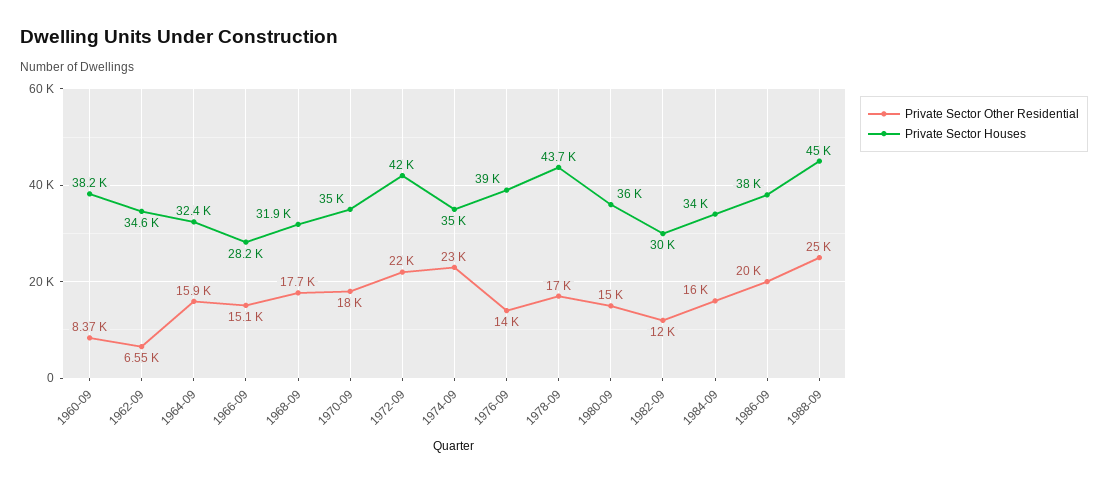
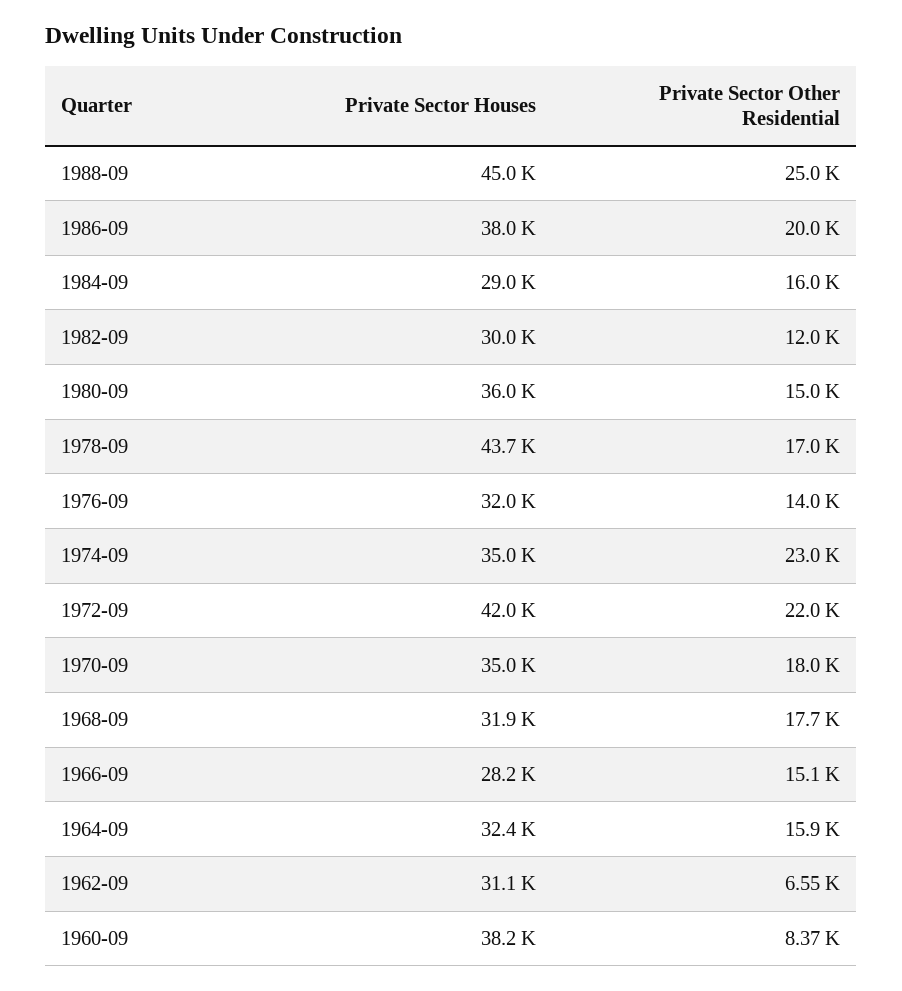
  {
    "Private Sector Other Residential": {
      "1960-09": 8370,
      "1962-09": 6550,
      "1964-09": 15900,
      "1966-09": 15100,
      "1968-09": 17700,
      "1970-09": 18000,
      "1972-09": 22000,
      "1974-09": 23000,
      "1976-09": 14000,
      "1978-09": 17000,
      "1980-09": 15000,
      "1982-09": 12000,
      "1984-09": 16000,
      "1986-09": 20000,
      "1988-09": 25000
    },
    "Private Sector Houses": {
      "1960-09": 38200,
-     "1962-09": 34600,
+     "1962-09": 31100,
      "1964-09": 32400,
      "1966-09": 28200,
      "1968-09": 31900,
      "1970-09": 35000,
      "1972-09": 42000,
      "1974-09": 35000,
-     "1976-09": 39000,
+     "1976-09": 32000,
      "1978-09": 43700,
      "1980-09": 36000,
      "1982-09": 30000,
-     "1984-09": 34000,
+     "1984-09": 29000,
      "1986-09": 38000,
      "1988-09": 45000
    }
  }

